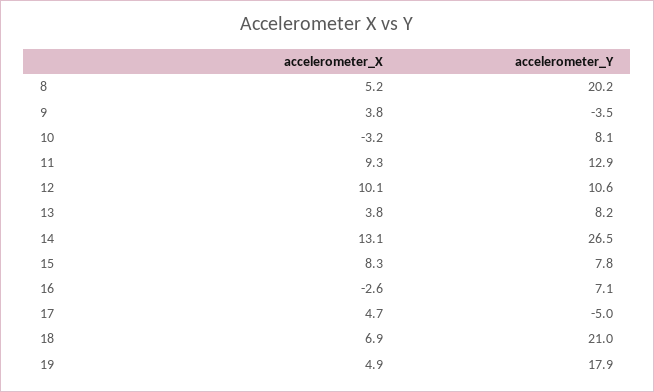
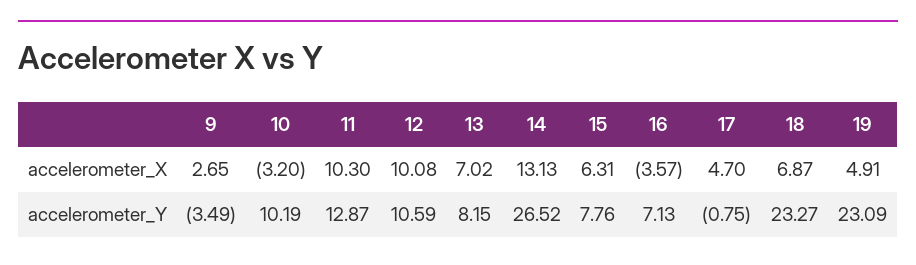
  {
    "accelerometer_X": {
-     "8": 5.2,
-     "9": 3.8,
+     "9": 2.65,
      "10": -3.2,
-     "11": 9.3,
+     "11": 10.3,
      "12": 10.08,
-     "13": 3.8,
+     "13": 7.02,
      "14": 13.13,
-     "15": 8.3,
+     "15": 6.31,
-     "16": -2.6,
+     "16": -3.57,
      "17": 4.7,
      "18": 6.87,
      "19": 4.91
    },
    "accelerometer_Y": {
-     "8": 20.2,
      "9": -3.49,
-     "10": 8.1,
+     "10": 10.19,
      "11": 12.87,
      "12": 10.59,
      "13": 8.15,
      "14": 26.52,
      "15": 7.76,
      "16": 7.13,
-     "17": -5,
+     "17": -0.75,
-     "18": 21,
+     "18": 23.27,
-     "19": 17.9
+     "19": 23.09
    }
  }

